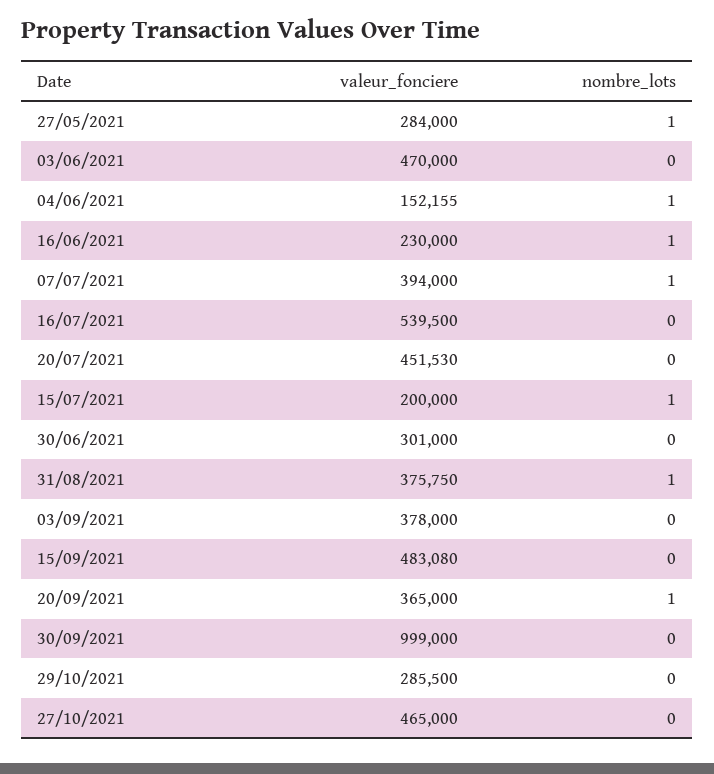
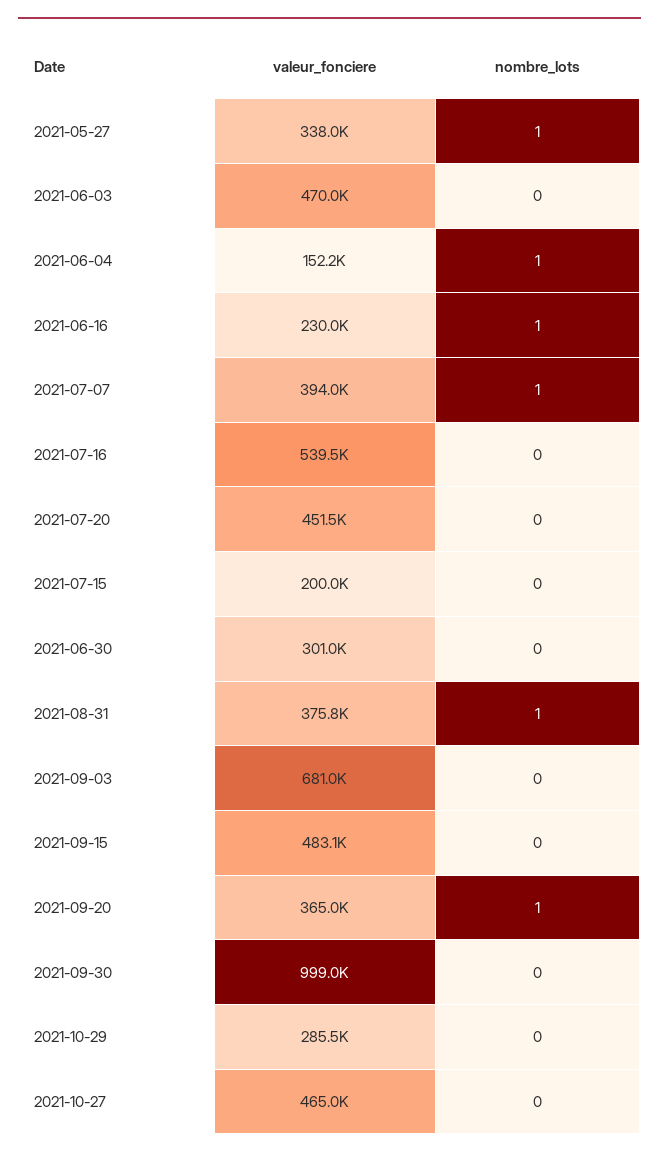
  {
    "valeur_fonciere": {
-     "27/05/2021": 284000,
+     "27/05/2021": 338000,
      "03/06/2021": 470000,
      "04/06/2021": 152155,
      "16/06/2021": 230000,
      "07/07/2021": 394000,
      "16/07/2021": 539500,
      "20/07/2021": 451530,
      "15/07/2021": 200000,
      "30/06/2021": 301000,
      "31/08/2021": 375750,
-     "03/09/2021": 378000,
+     "03/09/2021": 681000,
      "15/09/2021": 483080,
      "20/09/2021": 365000,
      "30/09/2021": 999000,
      "29/10/2021": 285500,
      "27/10/2021": 465000
    },
    "nombre_lots": {
      "27/05/2021": 1,
      "03/06/2021": 0,
      "04/06/2021": 1,
      "16/06/2021": 1,
      "07/07/2021": 1,
      "16/07/2021": 0,
      "20/07/2021": 0,
-     "15/07/2021": 1,
+     "15/07/2021": 0,
      "30/06/2021": 0,
      "31/08/2021": 1,
      "03/09/2021": 0,
      "15/09/2021": 0,
      "20/09/2021": 1,
      "30/09/2021": 0,
      "29/10/2021": 0,
      "27/10/2021": 0
    }
  }

